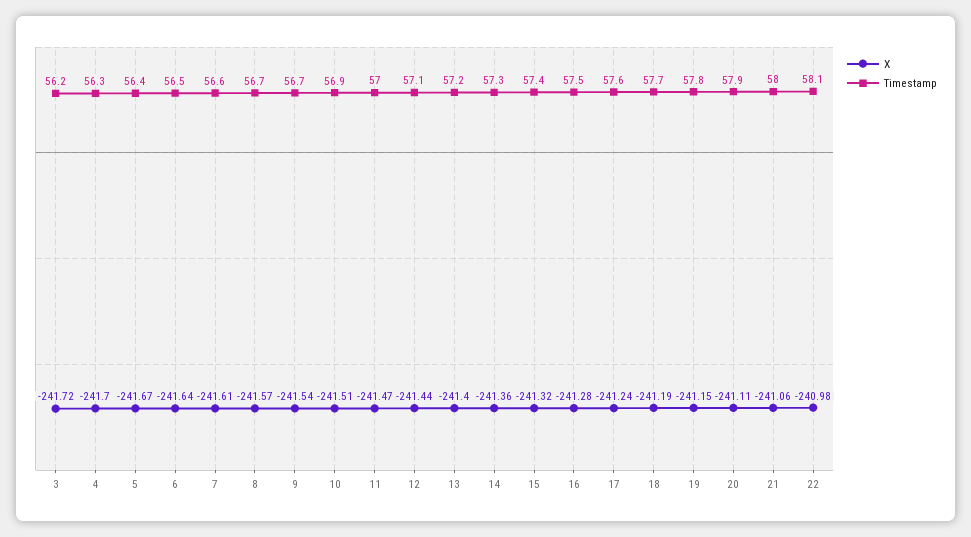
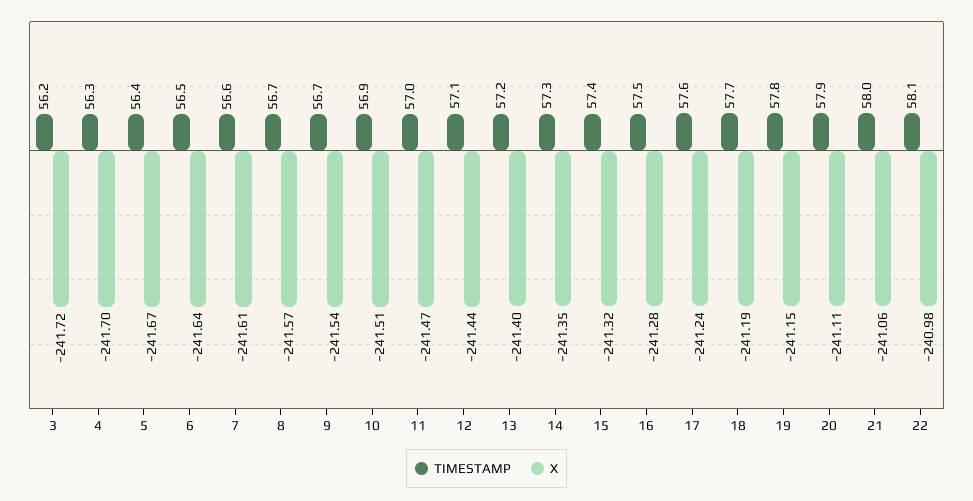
  {
    "X": {
      "3": -241.72,
      "4": -241.7,
      "5": -241.67,
      "6": -241.64,
      "7": -241.61,
      "8": -241.57,
      "9": -241.54,
      "10": -241.51,
      "11": -241.47,
      "12": -241.44,
      "13": -241.4,
-     "14": -241.36,
+     "14": -241.35,
      "15": -241.32,
      "16": -241.28,
      "17": -241.24,
      "18": -241.19,
      "19": -241.15,
      "20": -241.11,
      "21": -241.06,
      "22": -240.98
    },
    "Timestamp": {
      "3": 56.2,
      "4": 56.3,
      "5": 56.4,
      "6": 56.5,
      "7": 56.6,
      "8": 56.7,
      "9": 56.7,
      "10": 56.9,
      "11": 57,
      "12": 57.1,
      "13": 57.2,
      "14": 57.3,
      "15": 57.4,
      "16": 57.5,
      "17": 57.6,
      "18": 57.7,
      "19": 57.8,
      "20": 57.9,
      "21": 58,
      "22": 58.1
    }
  }

